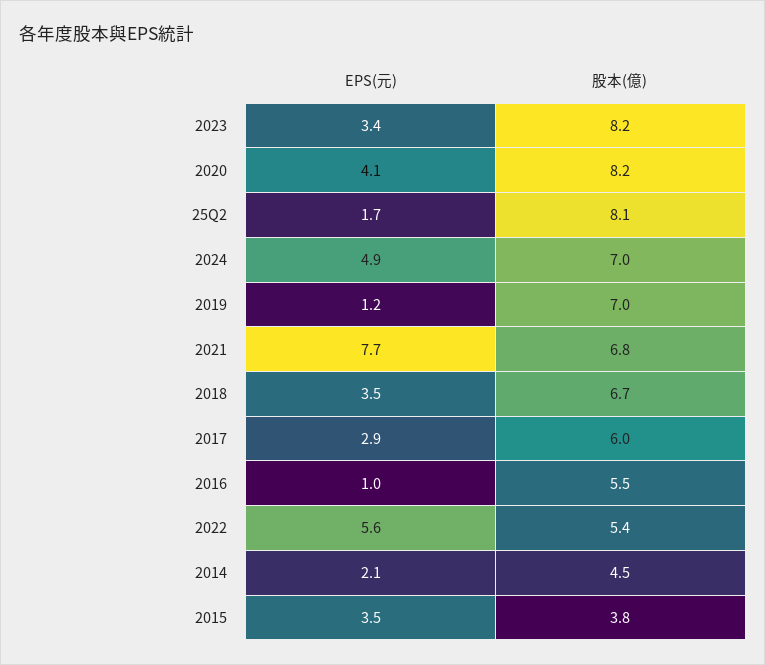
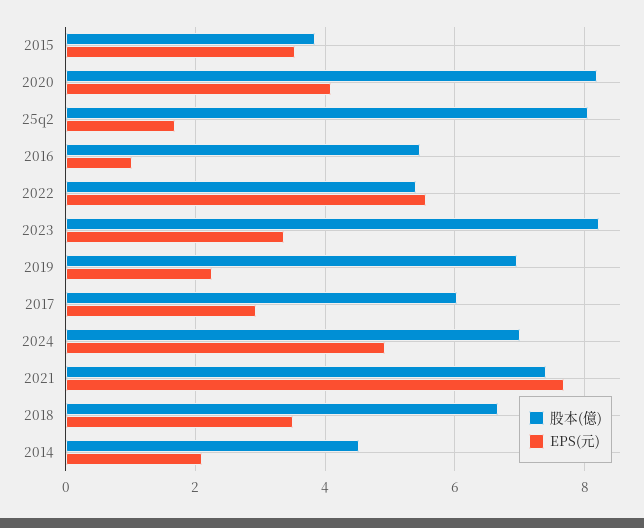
  {
    "EPS(元)": {
      "2023": 3.4,
      "2020": 4.1,
      "25Q2": 1.7,
      "2024": 4.9,
-     "2019": 1.2,
+     "2019": 2.2,
      "2021": 7.7,
      "2018": 3.5,
      "2017": 2.9,
      "2016": 1,
      "2022": 5.6,
      "2014": 2.1,
      "2015": 3.5
    },
    "股本(億)": {
      "2023": 8.2,
      "2020": 8.2,
      "25Q2": 8.1,
      "2024": 7,
      "2019": 7,
-     "2021": 6.8,
+     "2021": 7.4,
      "2018": 6.7,
      "2017": 6,
      "2016": 5.5,
      "2022": 5.4,
      "2014": 4.5,
      "2015": 3.8
    }
  }

